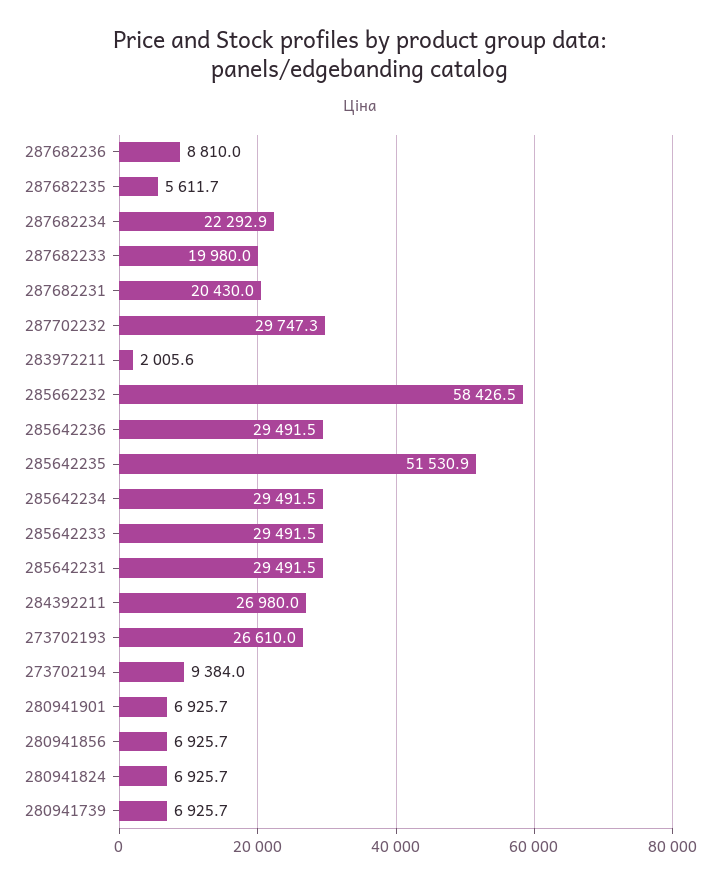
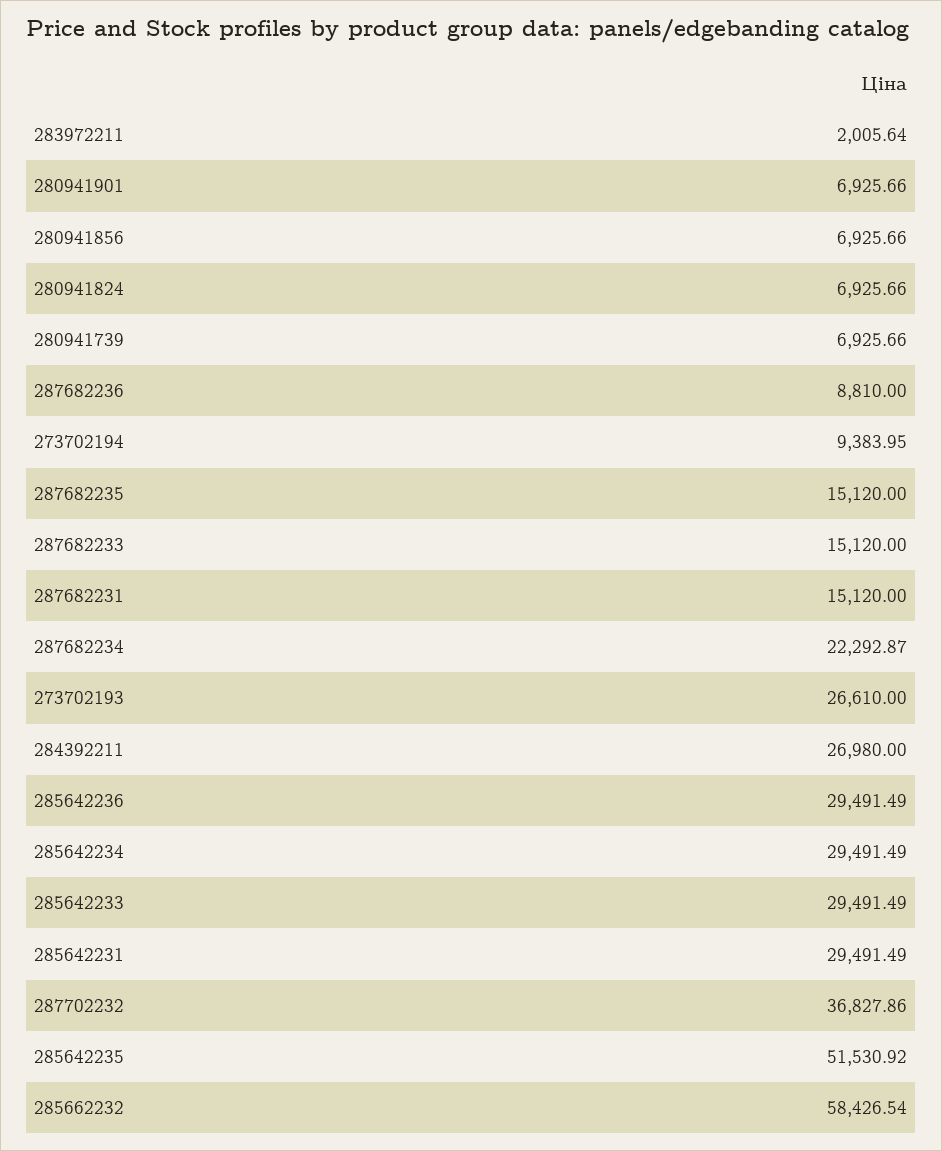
  {
    "287682236": 8810,
-   "287682235": 5611.7,
+   "287682235": 15120,
    "287682234": 22292.87,
-   "287682233": 19980,
+   "287682233": 15120,
-   "287682231": 20430,
+   "287682231": 15120,
-   "287702232": 29747.3,
+   "287702232": 36827.86,
    "283972211": 2005.64,
    "285662232": 58426.54,
    "285642236": 29491.49,
    "285642235": 51530.92,
    "285642234": 29491.49,
    "285642233": 29491.49,
    "285642231": 29491.49,
    "284392211": 26980,
    "273702193": 26610,
    "273702194": 9383.95,
    "280941901": 6925.66,
    "280941856": 6925.66,
    "280941824": 6925.66,
    "280941739": 6925.66
  }

